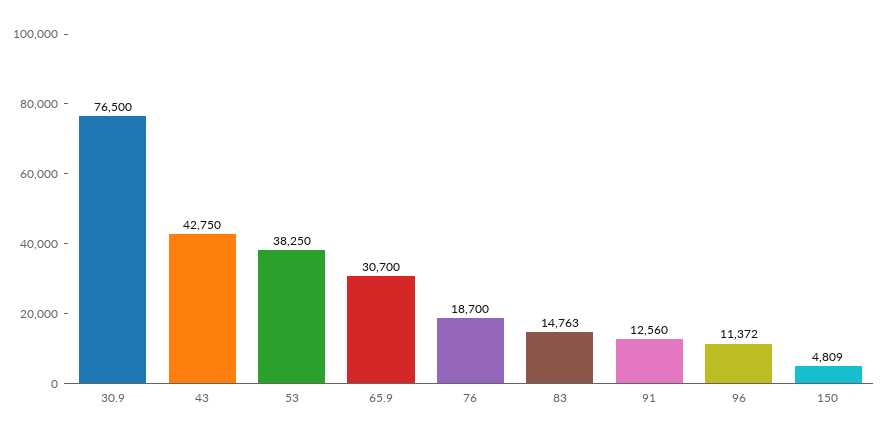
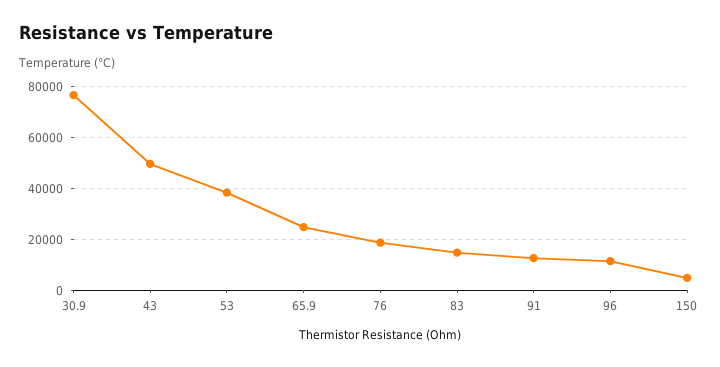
  {
    "30.9": 76500,
-   "43": 42750,
+   "43": 50000,
    "53": 38250,
-   "65.9": 30700,
+   "65.9": 25000,
    "76": 18700,
    "83": 14763,
    "91": 12560,
    "96": 11372,
    "150": 4809
  }

